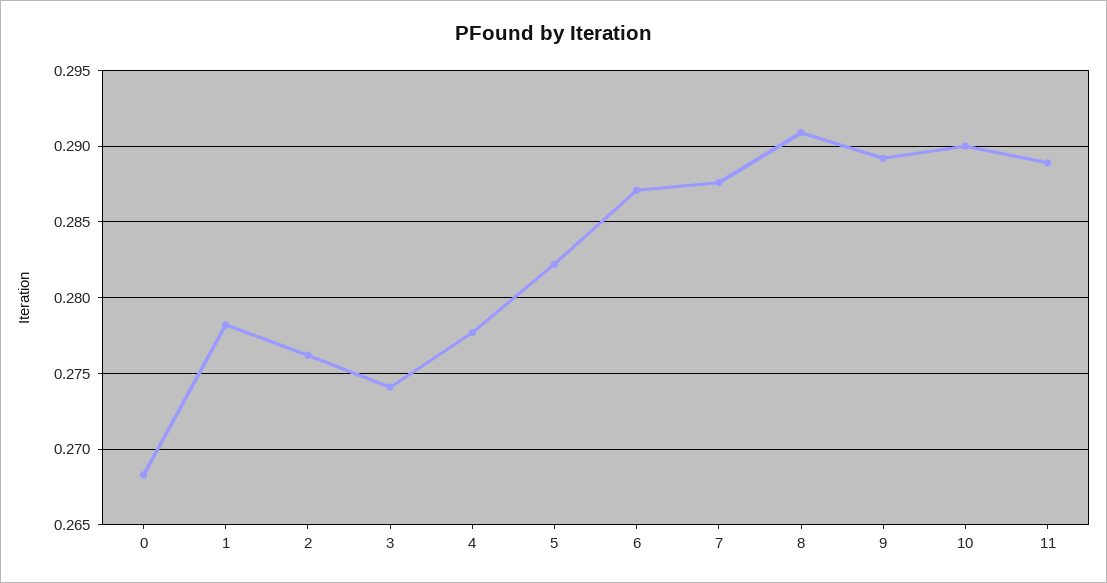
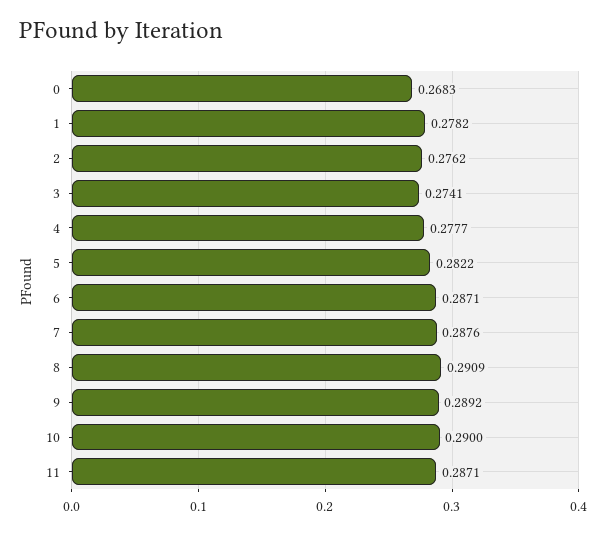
  {
    "0": 0.2683,
    "1": 0.2782,
    "2": 0.2762,
    "3": 0.2741,
    "4": 0.2777,
    "5": 0.2822,
    "6": 0.2871,
    "7": 0.2876,
    "8": 0.2909,
    "9": 0.2892,
    "10": 0.29,
-   "11": 0.289
+   "11": 0.2871
  }

